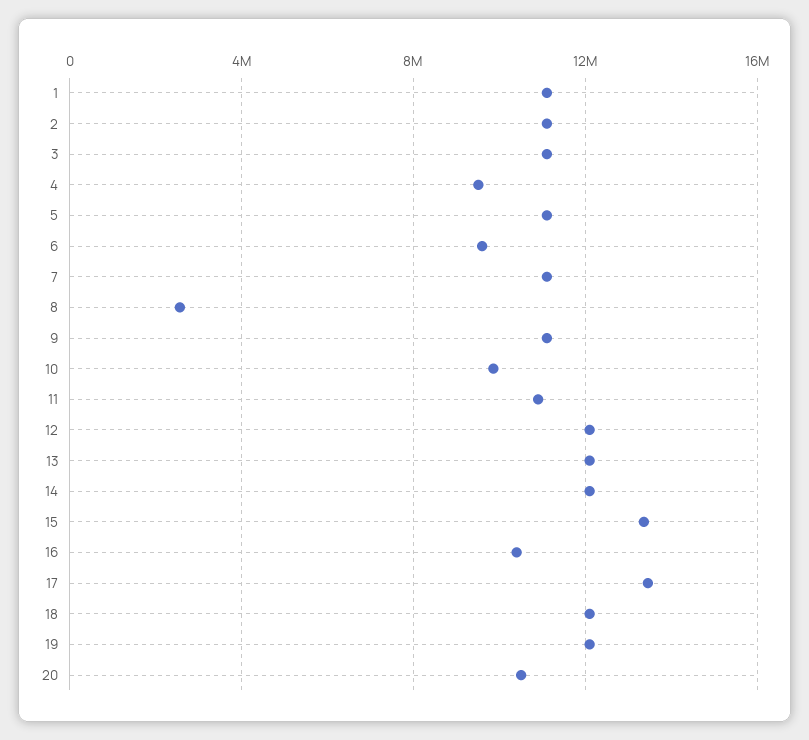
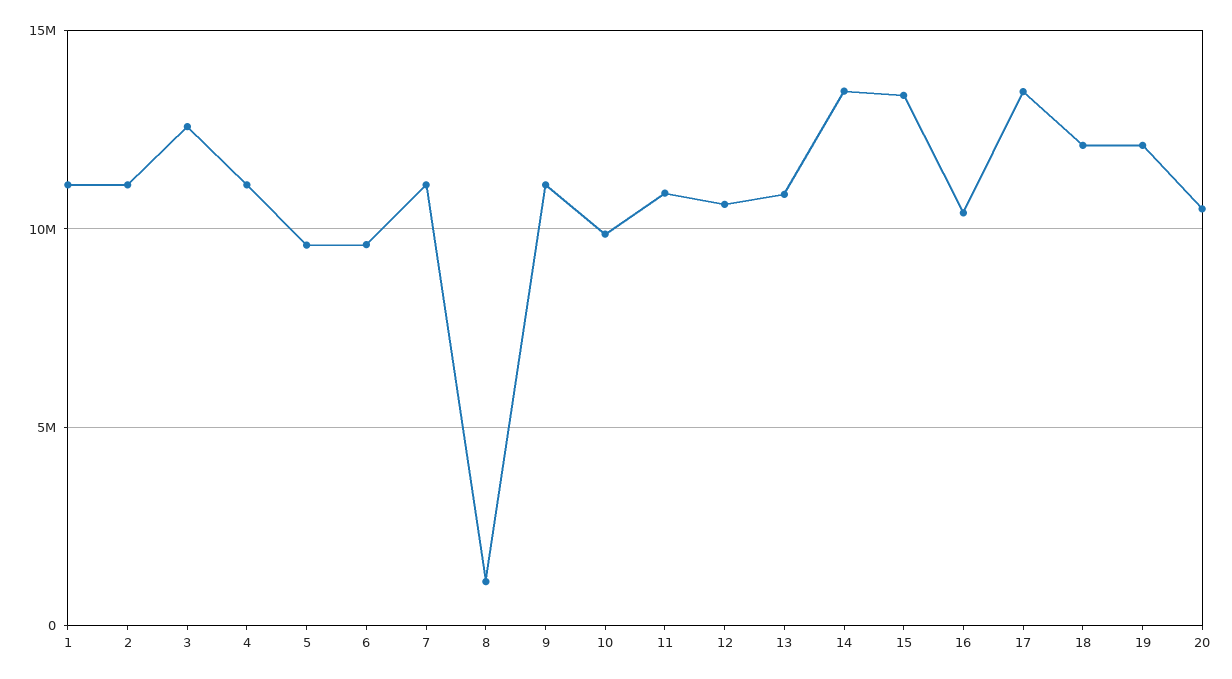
  {
    "1": 11000000,
    "2": 11000000,
-   "3": 11000000,
+   "3": 12500000,
-   "4": 9500000,
+   "4": 11000000,
-   "5": 11000000,
+   "5": 9500000,
    "6": 9500000,
    "7": 11000000,
-   "8": 2500000,
+   "8": 1000000,
    "9": 11000000,
    "10": 10000000,
    "11": 11000000,
-   "12": 12000000,
+   "12": 10500000,
-   "13": 12000000,
+   "13": 11000000,
-   "14": 12000000,
+   "14": 13500000,
    "15": 13500000,
    "16": 10500000,
    "17": 13500000,
    "18": 12000000,
    "19": 12000000,
    "20": 10500000
  }

